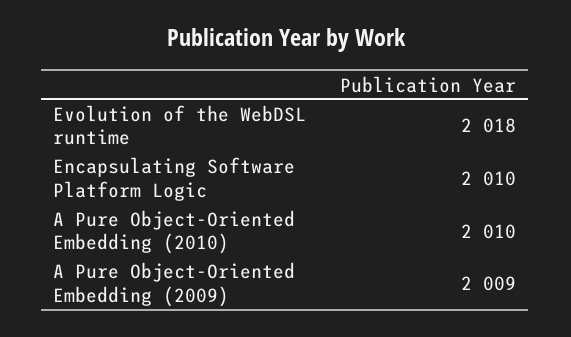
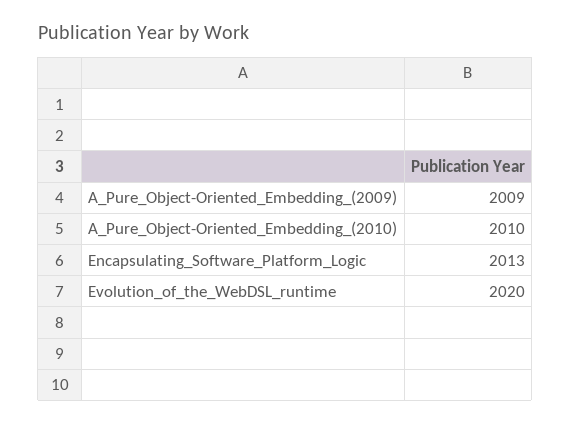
  {
-   "Evolution of the WebDSL runtime": 2018,
+   "Evolution of the WebDSL runtime": 2020,
-   "Encapsulating Software Platform Logic": 2010,
+   "Encapsulating Software Platform Logic": 2013,
    "A Pure Object-Oriented Embedding (2010)": 2010,
    "A Pure Object-Oriented Embedding (2009)": 2009
  }

